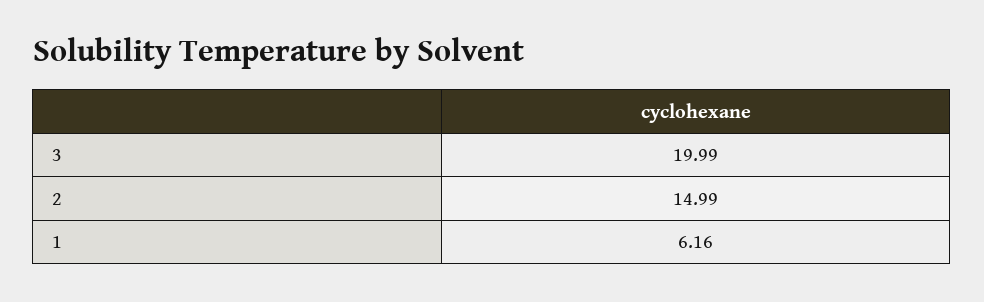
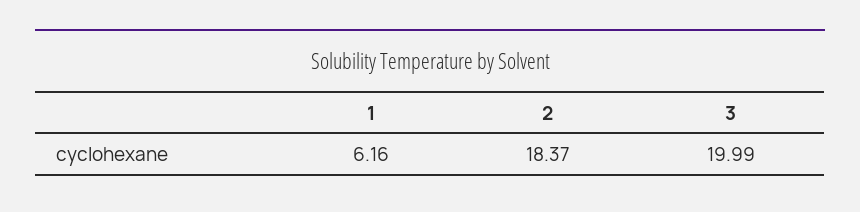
  {
    "3": 19.99,
-   "2": 14.99,
+   "2": 18.37,
    "1": 6.16
  }

